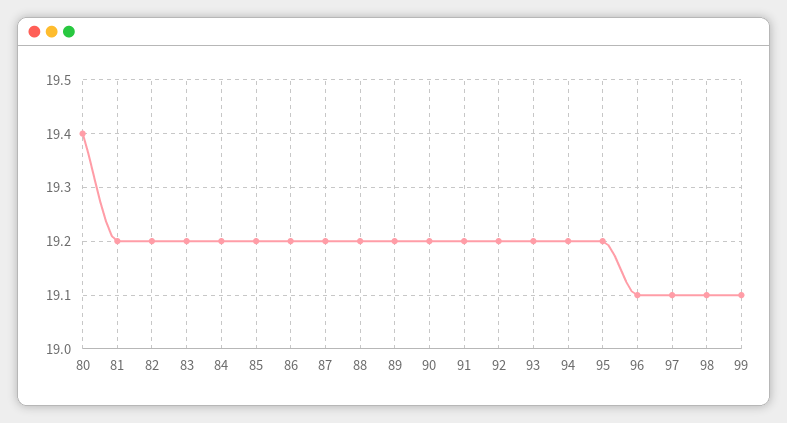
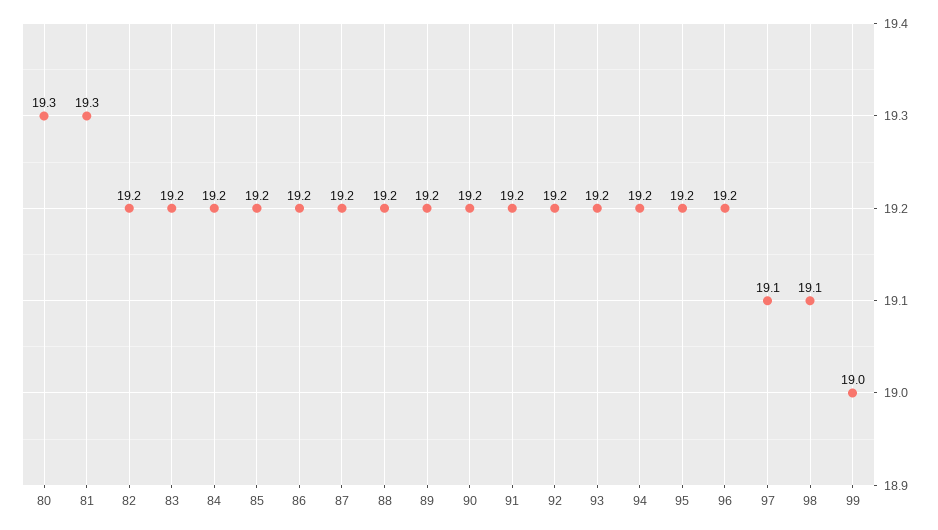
  {
-   "80": 19.4,
+   "80": 19.3,
-   "81": 19.2,
+   "81": 19.3,
    "82": 19.2,
    "83": 19.2,
    "84": 19.2,
    "85": 19.2,
    "86": 19.2,
    "87": 19.2,
    "88": 19.2,
    "89": 19.2,
    "90": 19.2,
    "91": 19.2,
    "92": 19.2,
    "93": 19.2,
    "94": 19.2,
    "95": 19.2,
-   "96": 19.1,
+   "96": 19.2,
    "97": 19.1,
    "98": 19.1,
-   "99": 19.1
+   "99": 19
  }

